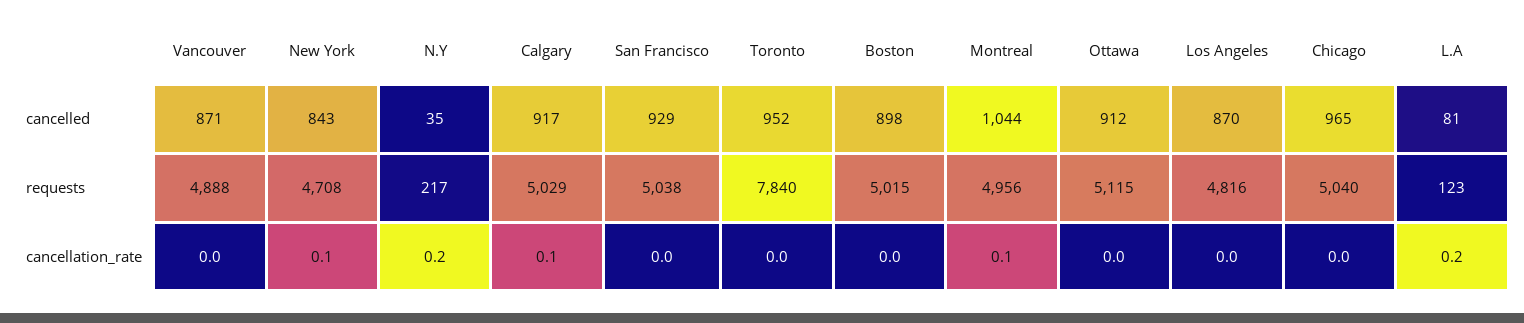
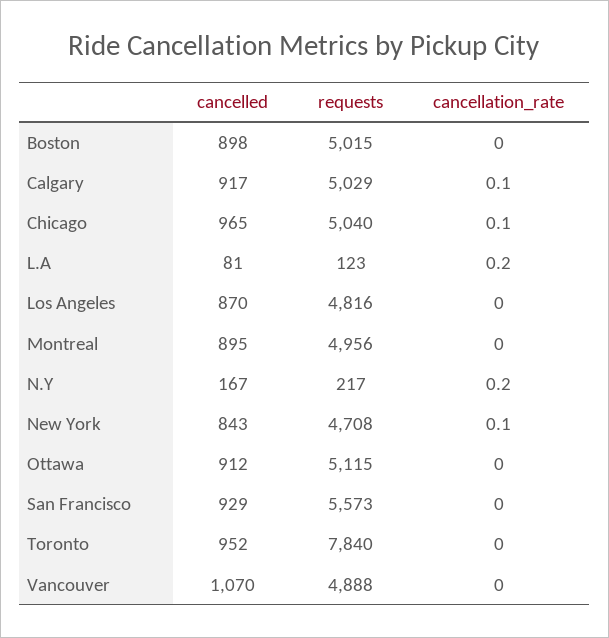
  {
    "Vancouver": {
-     "cancelled": 871,
+     "cancelled": 1070,
      "requests": 4888,
      "cancellation_rate": 0
    },
    "New York": {
      "cancelled": 843,
      "requests": 4708,
      "cancellation_rate": 0.1
    },
    "N.Y": {
-     "cancelled": 35,
+     "cancelled": 167,
      "requests": 217,
      "cancellation_rate": 0.2
    },
    "Calgary": {
      "cancelled": 917,
      "requests": 5029,
      "cancellation_rate": 0.1
    },
    "San Francisco": {
      "cancelled": 929,
-     "requests": 5038,
+     "requests": 5573,
      "cancellation_rate": 0
    },
    "Toronto": {
      "cancelled": 952,
      "requests": 7840,
      "cancellation_rate": 0
    },
    "Boston": {
      "cancelled": 898,
      "requests": 5015,
      "cancellation_rate": 0
    },
    "Montreal": {
-     "cancelled": 1044,
+     "cancelled": 895,
      "requests": 4956,
-     "cancellation_rate": 0.1
+     "cancellation_rate": 0
    },
    "Ottawa": {
      "cancelled": 912,
      "requests": 5115,
      "cancellation_rate": 0
    },
    "Los Angeles": {
      "cancelled": 870,
      "requests": 4816,
      "cancellation_rate": 0
    },
    "Chicago": {
      "cancelled": 965,
      "requests": 5040,
-     "cancellation_rate": 0
+     "cancellation_rate": 0.1
    },
    "L.A": {
      "cancelled": 81,
      "requests": 123,
      "cancellation_rate": 0.2
    }
  }

